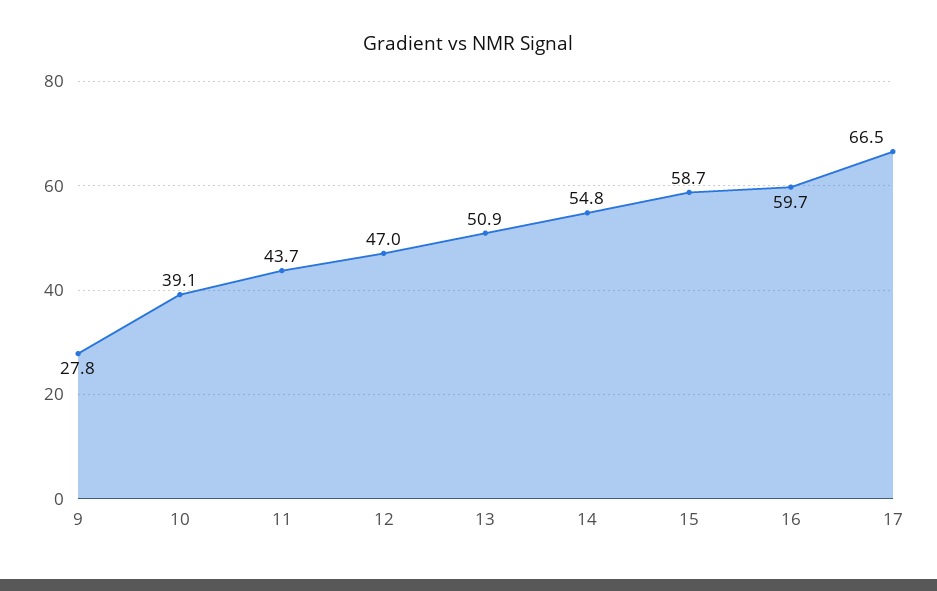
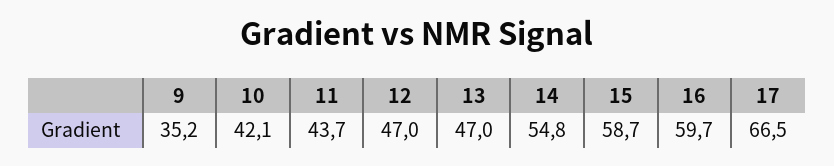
  {
-   "9": 27.8,
+   "9": 35.2,
-   "10": 39.1,
+   "10": 42.1,
    "11": 43.7,
    "12": 47,
-   "13": 50.9,
+   "13": 47,
    "14": 54.8,
    "15": 58.7,
    "16": 59.7,
    "17": 66.5
  }

